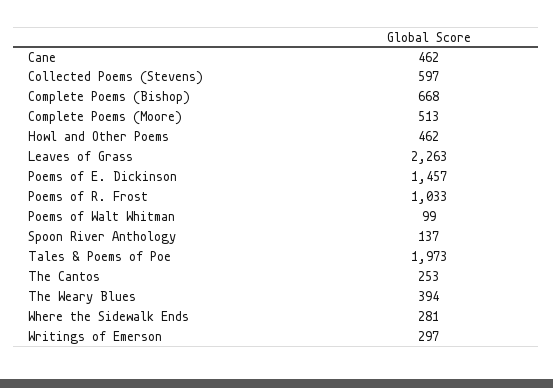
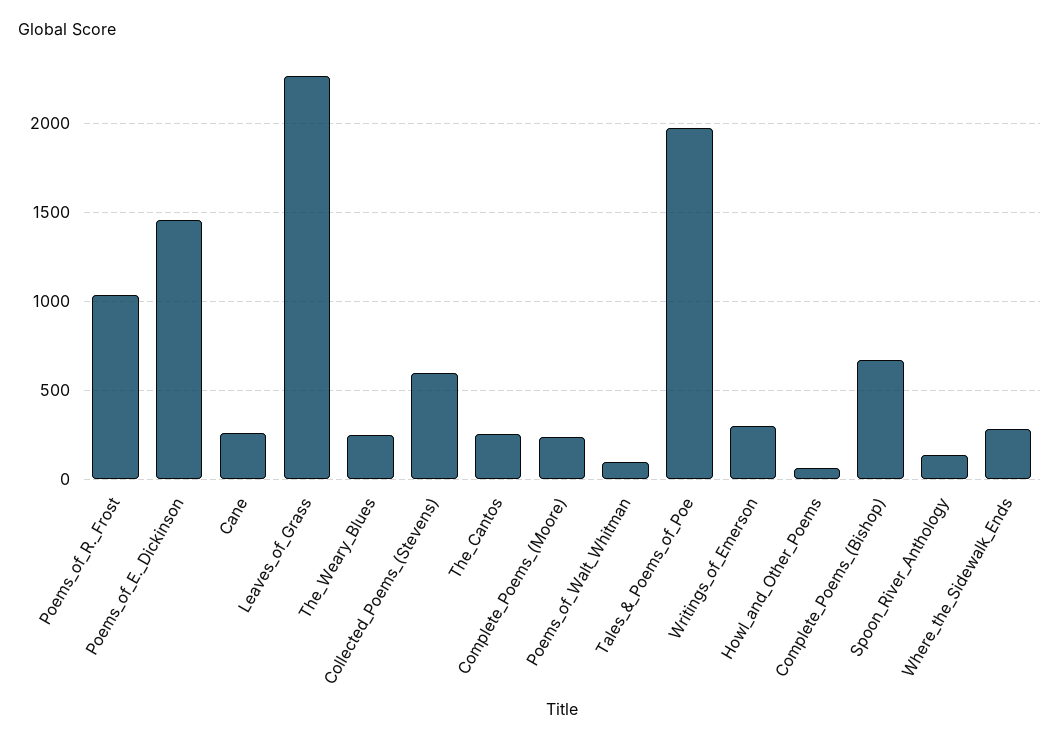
  {
-   "Cane": 462,
+   "Cane": 250,
    "Collected Poems (Stevens)": 597,
    "Complete Poems (Bishop)": 668,
-   "Complete Poems (Moore)": 513,
+   "Complete Poems (Moore)": 250,
-   "Howl and Other Poems": 462,
+   "Howl and Other Poems": 50,
    "Leaves of Grass": 2263,
    "Poems of E. Dickinson": 1457,
    "Poems of R. Frost": 1033,
    "Poems of Walt Whitman": 99,
    "Spoon River Anthology": 137,
    "Tales & Poems of Poe": 1973,
    "The Cantos": 253,
-   "The Weary Blues": 394,
+   "The Weary Blues": 250,
    "Where the Sidewalk Ends": 281,
    "Writings of Emerson": 297
  }

